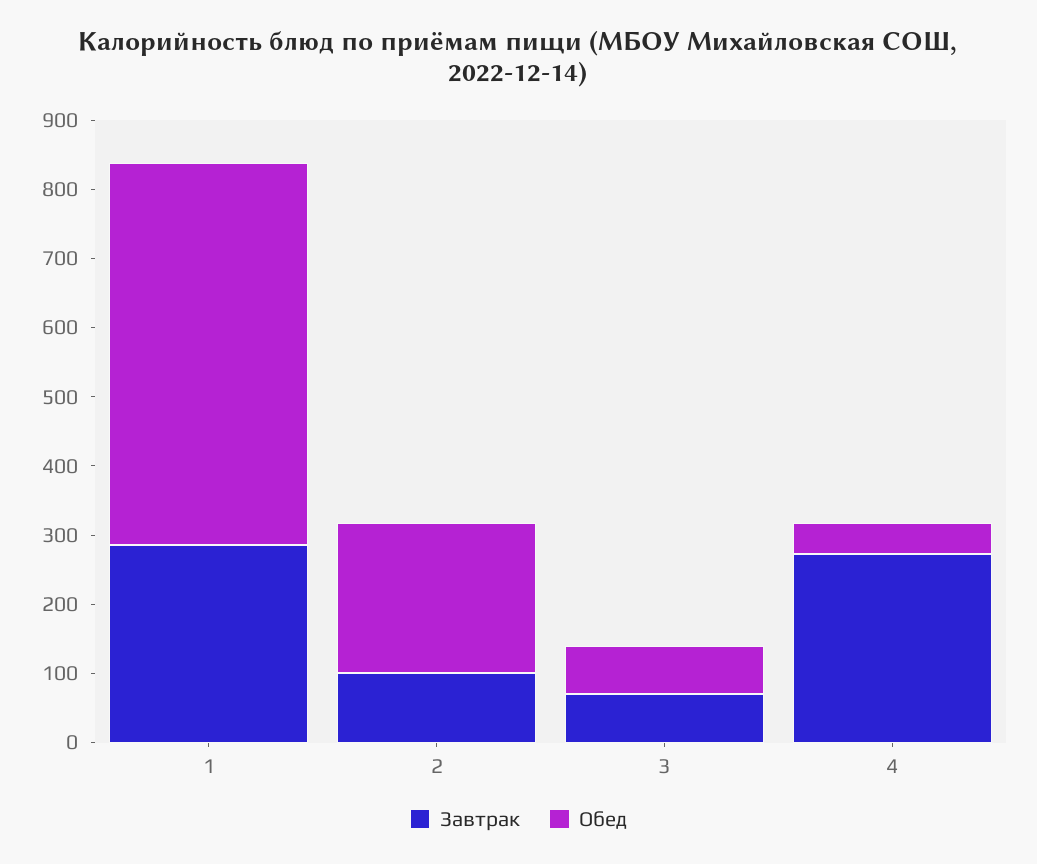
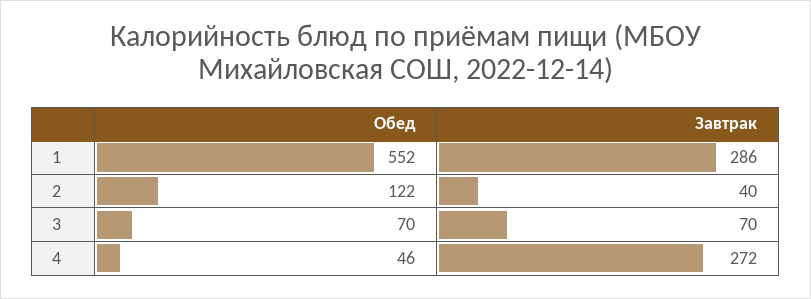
  {
    "Завтрак": {
      "1": 286,
-     "2": 100,
+     "2": 40,
      "3": 70,
      "4": 272
    },
    "Обед": {
      "1": 552,
-     "2": 220,
+     "2": 122,
      "3": 70,
      "4": 46
    }
  }

